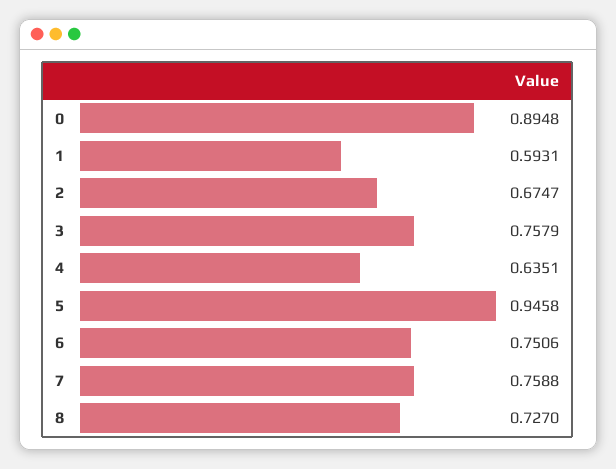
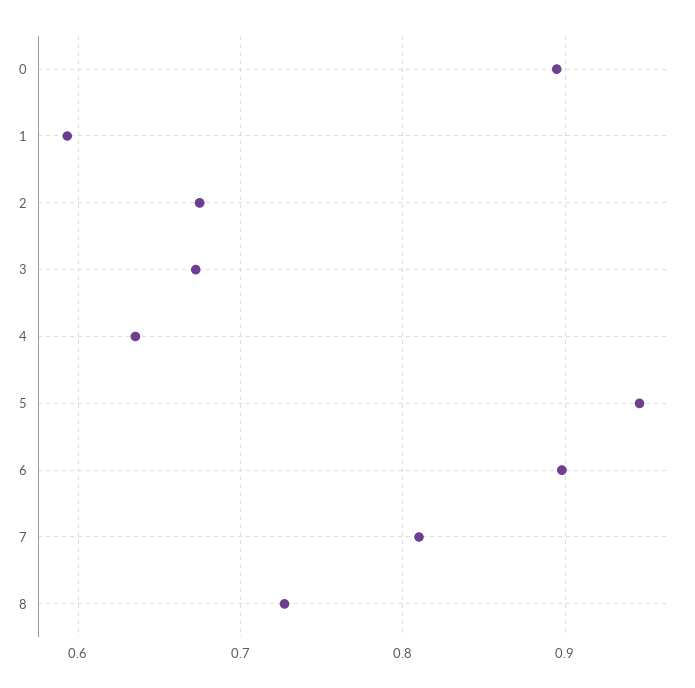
  {
    "0": 0.8948,
    "1": 0.5931,
    "2": 0.6747,
-   "3": 0.7579,
+   "3": 0.67,
    "4": 0.6351,
    "5": 0.9458,
-   "6": 0.7506,
+   "6": 0.9,
-   "7": 0.7588,
+   "7": 0.81,
    "8": 0.727
  }

